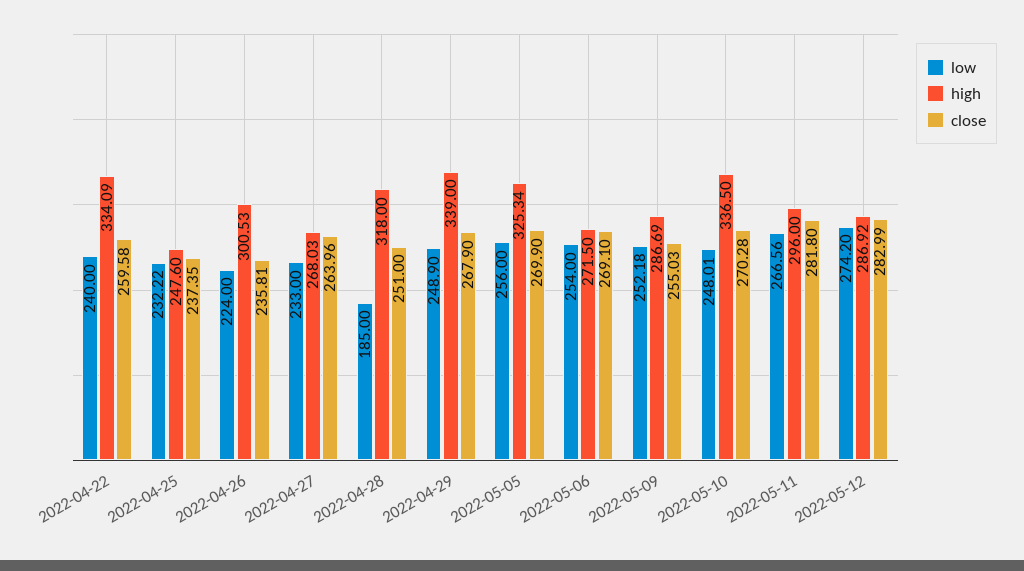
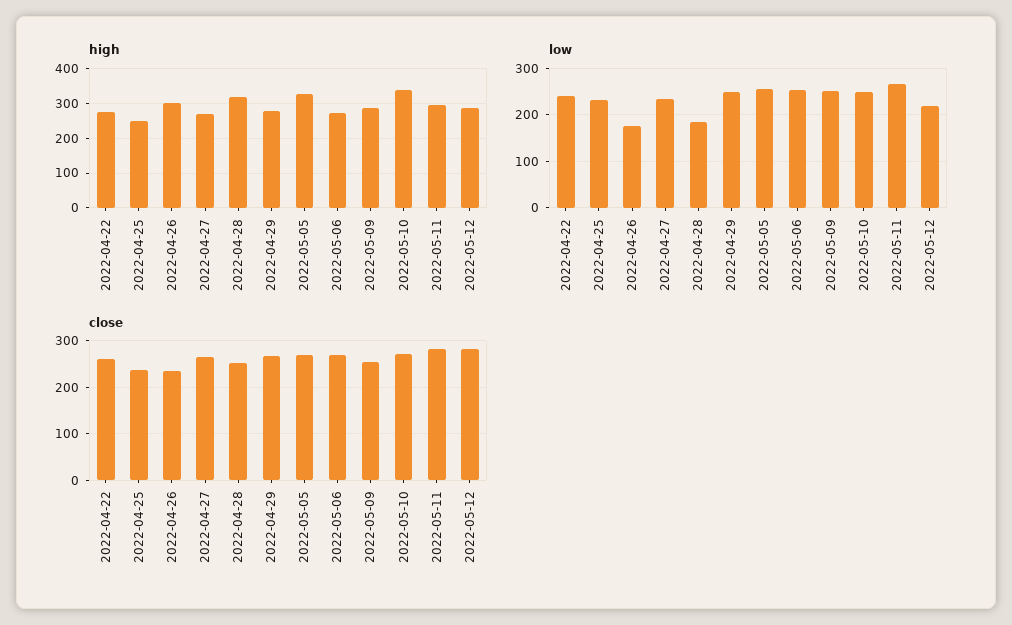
  {
    "low": {
      "2022-04-22": 240,
      "2022-04-25": 232.22,
-     "2022-04-26": 224,
+     "2022-04-26": 180,
      "2022-04-27": 233,
      "2022-04-28": 185,
      "2022-04-29": 248.9,
      "2022-05-05": 256,
      "2022-05-06": 254,
      "2022-05-09": 252.18,
      "2022-05-10": 248.01,
      "2022-05-11": 266.56,
-     "2022-05-12": 274.2
+     "2022-05-12": 220
    },
    "high": {
-     "2022-04-22": 334.09,
+     "2022-04-22": 280,
      "2022-04-25": 247.6,
      "2022-04-26": 300.53,
      "2022-04-27": 268.03,
      "2022-04-28": 318,
-     "2022-04-29": 339,
+     "2022-04-29": 280,
      "2022-05-05": 325.34,
      "2022-05-06": 271.5,
      "2022-05-09": 286.69,
      "2022-05-10": 336.5,
      "2022-05-11": 296,
      "2022-05-12": 286.92
    },
    "close": {
      "2022-04-22": 259.58,
      "2022-04-25": 237.35,
      "2022-04-26": 235.81,
      "2022-04-27": 263.96,
      "2022-04-28": 251,
      "2022-04-29": 267.9,
      "2022-05-05": 269.9,
      "2022-05-06": 269.1,
      "2022-05-09": 255.03,
      "2022-05-10": 270.28,
      "2022-05-11": 281.8,
      "2022-05-12": 282.99
    }
  }

